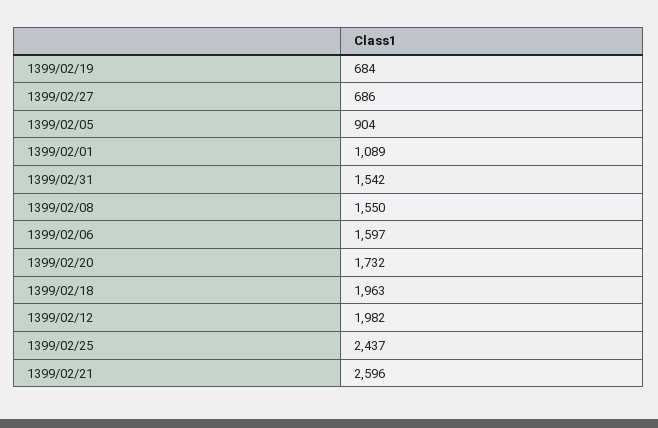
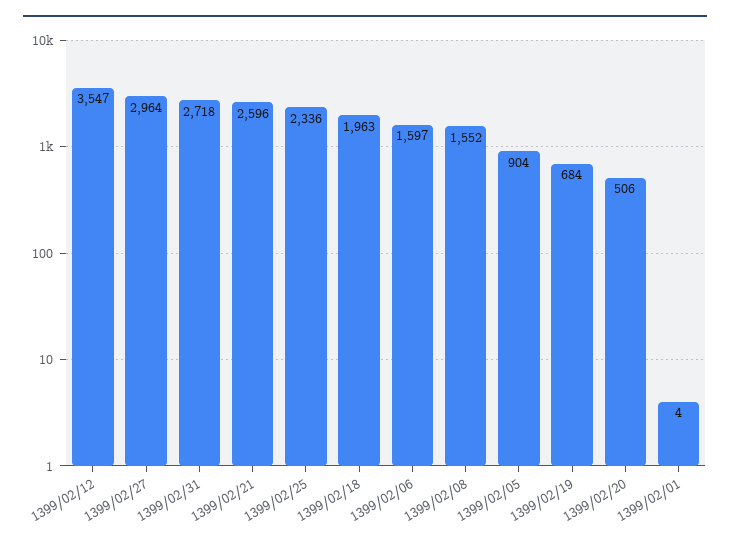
  {
    "1399/02/19": 684,
-   "1399/02/27": 686,
+   "1399/02/27": 2964,
    "1399/02/05": 904,
-   "1399/02/01": 1089,
+   "1399/02/01": 4,
-   "1399/02/31": 1542,
+   "1399/02/31": 2718,
-   "1399/02/08": 1550,
+   "1399/02/08": 1552,
    "1399/02/06": 1597,
-   "1399/02/20": 1732,
+   "1399/02/20": 506,
    "1399/02/18": 1963,
-   "1399/02/12": 1982,
+   "1399/02/12": 3547,
-   "1399/02/25": 2437,
+   "1399/02/25": 2336,
    "1399/02/21": 2596
  }

